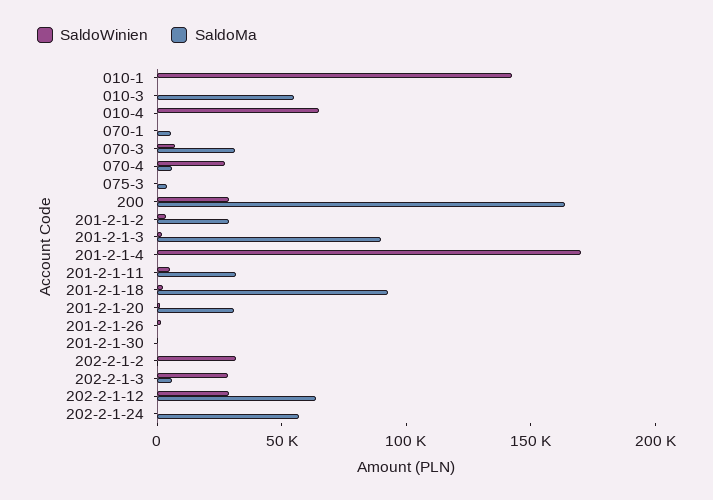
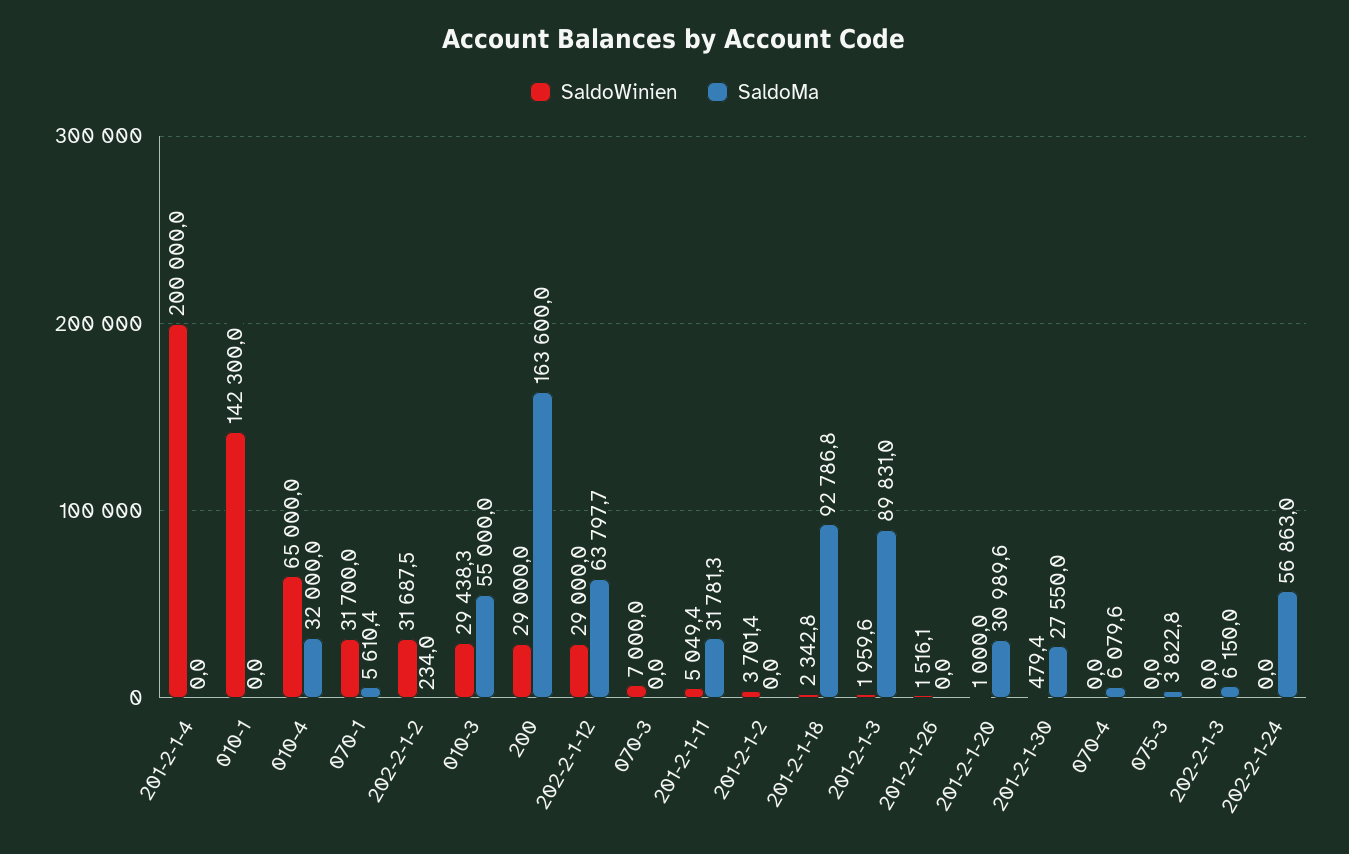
  {
    "SaldoWinien": {
      "010-1": 142300,
-     "010-3": 0,
+     "010-3": 29438.3,
      "010-4": 65000,
-     "070-1": 0,
+     "070-1": 31700,
      "070-3": 7000,
-     "070-4": 30000,
+     "070-4": 0,
      "075-3": 0,
      "200": 29000,
      "201-2-1-2": 3701.4,
      "201-2-1-3": 1959.6,
-     "201-2-1-4": 170000,
+     "201-2-1-4": 200000,
      "201-2-1-11": 5049.4,
      "201-2-1-18": 2342.8,
      "201-2-1-20": 1000,
      "201-2-1-26": 1516.1,
      "201-2-1-30": 479.4,
      "202-2-1-2": 31687.5,
-     "202-2-1-3": 30000,
+     "202-2-1-3": 0,
      "202-2-1-12": 29000,
      "202-2-1-24": 0
    },
    "SaldoMa": {
      "010-1": 0,
      "010-3": 55000,
-     "010-4": 0,
+     "010-4": 32000,
      "070-1": 5610.4,
-     "070-3": 30000,
+     "070-3": 0,
      "070-4": 6079.6,
      "075-3": 3822.8,
      "200": 163600,
-     "201-2-1-2": 30000,
+     "201-2-1-2": 0,
      "201-2-1-3": 89831,
      "201-2-1-4": 0,
      "201-2-1-11": 31781.3,
      "201-2-1-18": 92786.8,
      "201-2-1-20": 30989.6,
      "201-2-1-26": 0,
-     "201-2-1-30": 0,
+     "201-2-1-30": 27550,
      "202-2-1-2": 234,
      "202-2-1-3": 6150,
      "202-2-1-12": 63797.7,
      "202-2-1-24": 56863
    }
  }

